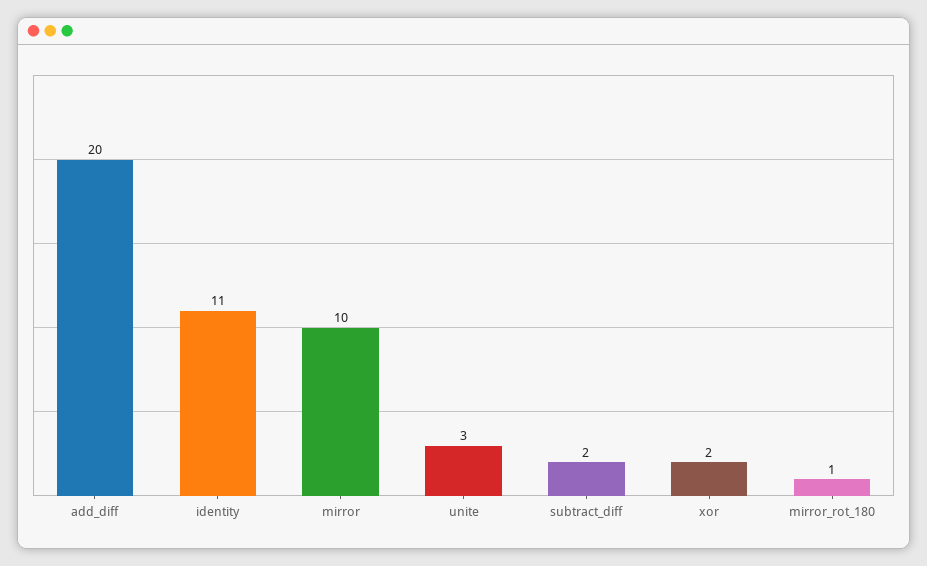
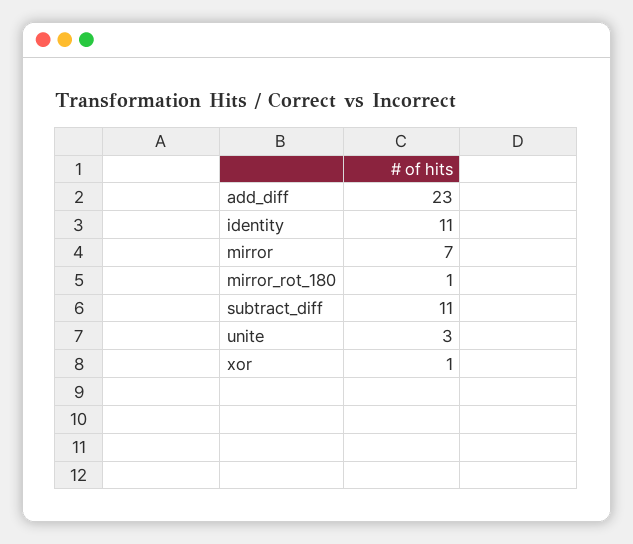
  {
-   "add_diff": 20,
+   "add_diff": 23,
    "identity": 11,
-   "mirror": 10,
+   "mirror": 7,
    "unite": 3,
-   "subtract_diff": 2,
+   "subtract_diff": 11,
-   "xor": 2,
+   "xor": 1,
    "mirror_rot_180": 1
  }

